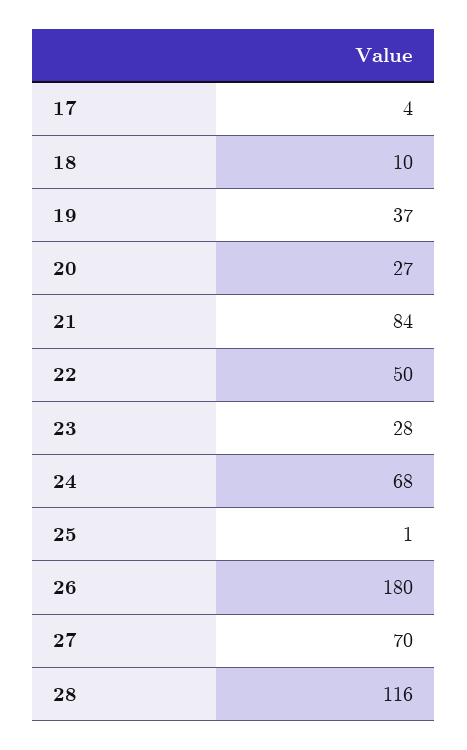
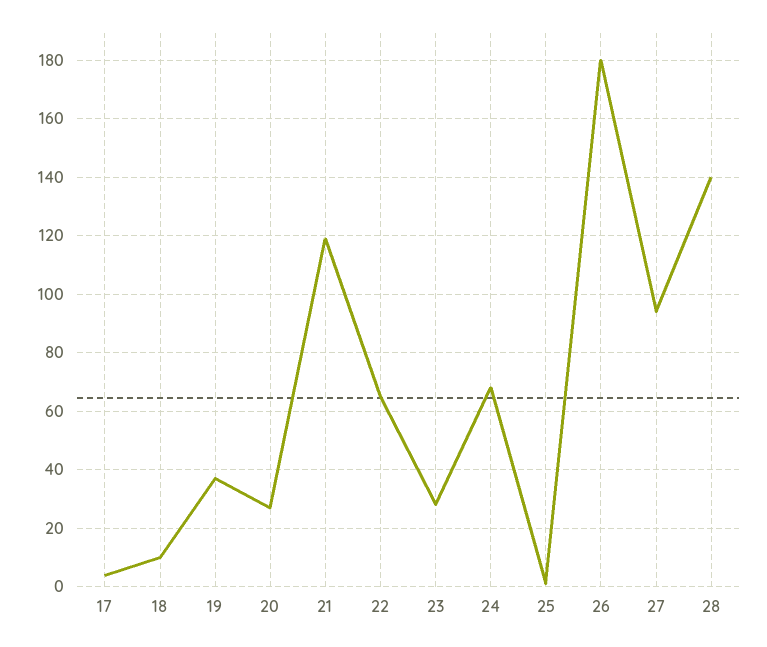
  {
    "17": 4,
    "18": 10,
    "19": 37,
    "20": 27,
-   "21": 84,
+   "21": 120,
-   "22": 50,
+   "22": 65,
    "23": 28,
    "24": 68,
    "25": 1,
    "26": 180,
-   "27": 70,
+   "27": 95,
-   "28": 116
+   "28": 140
  }

